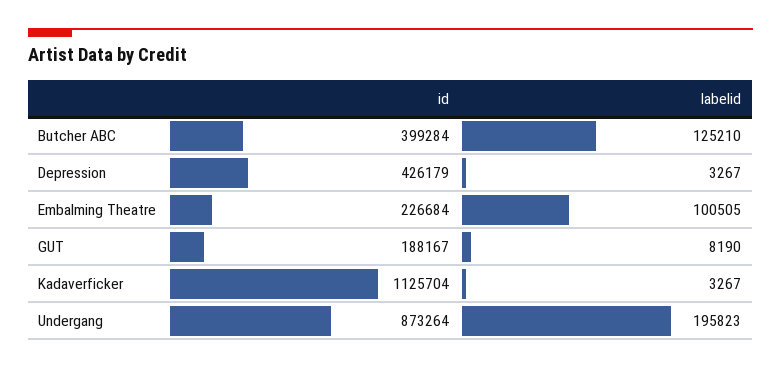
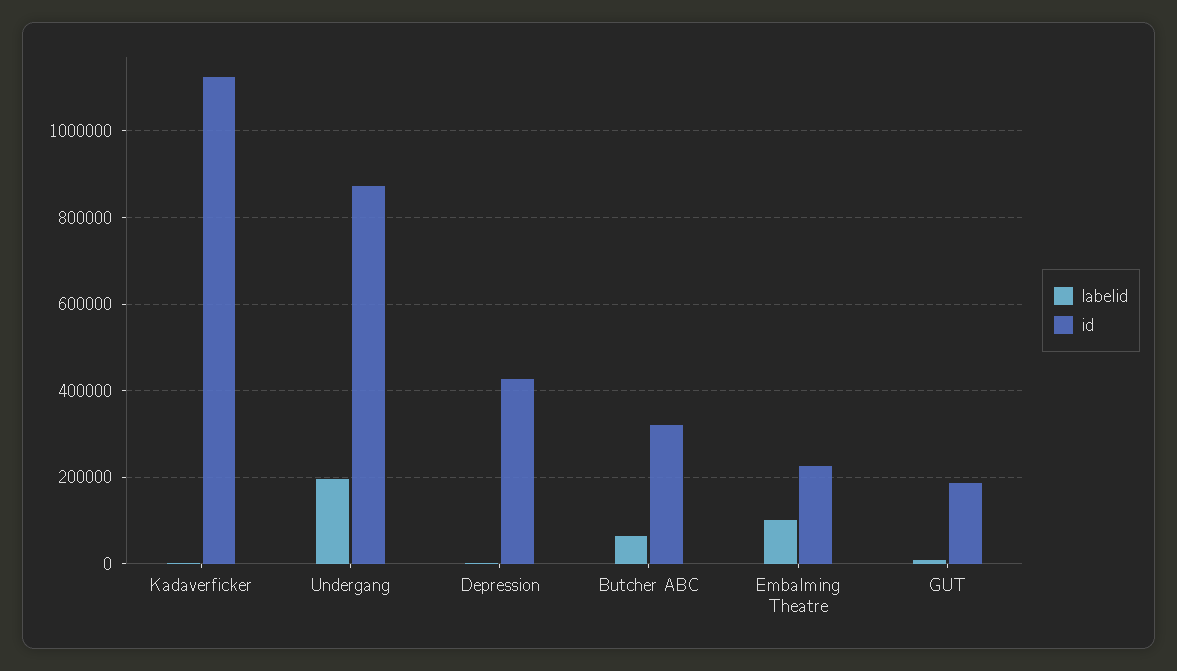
  {
    "id": {
-     "Butcher ABC": 399284,
+     "Butcher ABC": 320000,
      "Depression": 426179,
      "Embalming Theatre": 226684,
      "GUT": 188167,
      "Kadaverficker": 1125704,
      "Undergang": 873264
    },
    "labelid": {
-     "Butcher ABC": 125210,
+     "Butcher ABC": 60000,
      "Depression": 3267,
      "Embalming Theatre": 100505,
      "GUT": 8190,
      "Kadaverficker": 3267,
      "Undergang": 195823
    }
  }

